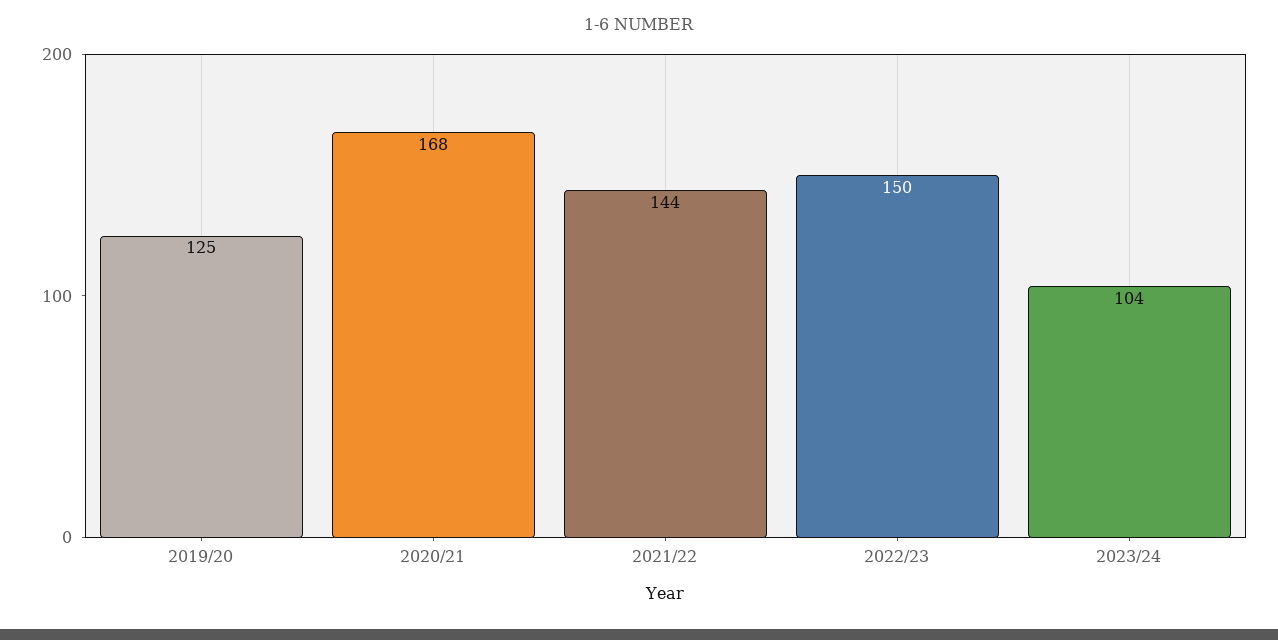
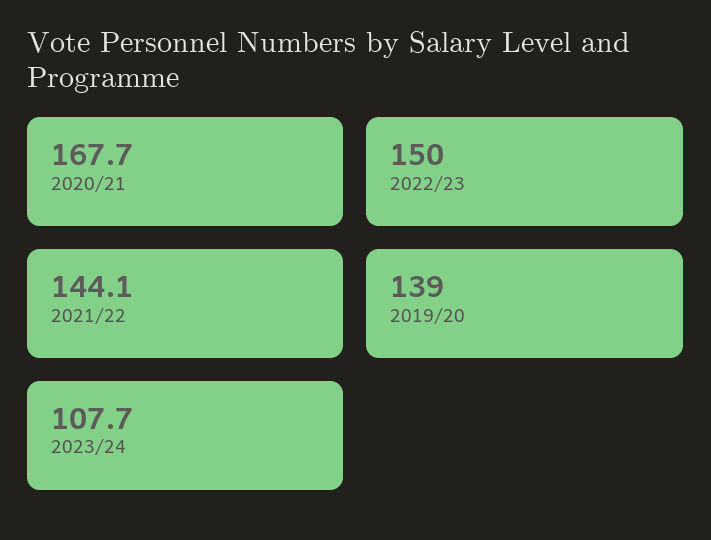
  {
-   "2019/20": 125,
+   "2019/20": 139,
    "2020/21": 167.7,
    "2021/22": 144.1,
    "2022/23": 150,
-   "2023/24": 104
+   "2023/24": 107.7
  }

